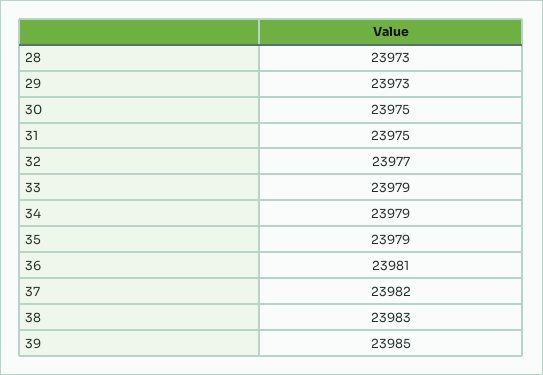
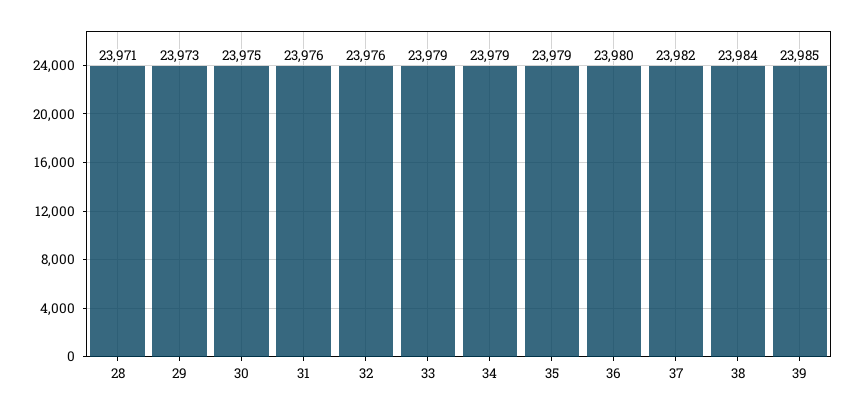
  {
-   "28": 23973,
+   "28": 23971,
    "29": 23973,
    "30": 23975,
-   "31": 23975,
+   "31": 23976,
-   "32": 23977,
+   "32": 23976,
    "33": 23979,
    "34": 23979,
    "35": 23979,
-   "36": 23981,
+   "36": 23980,
    "37": 23982,
-   "38": 23983,
+   "38": 23984,
    "39": 23985
  }

